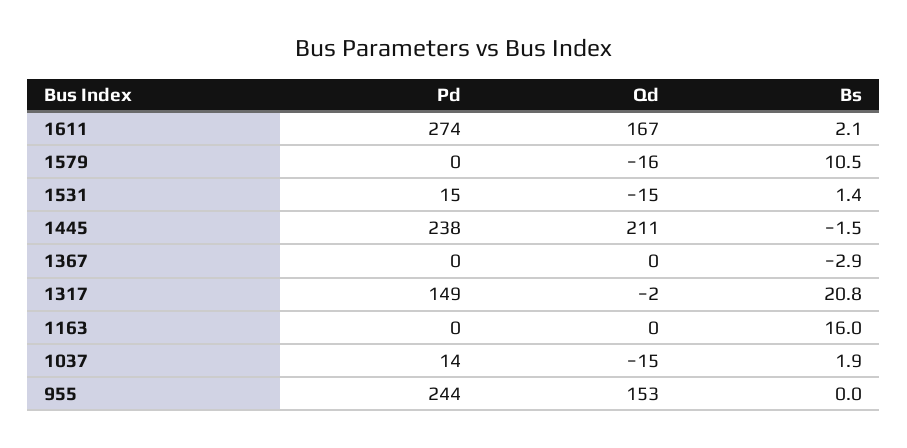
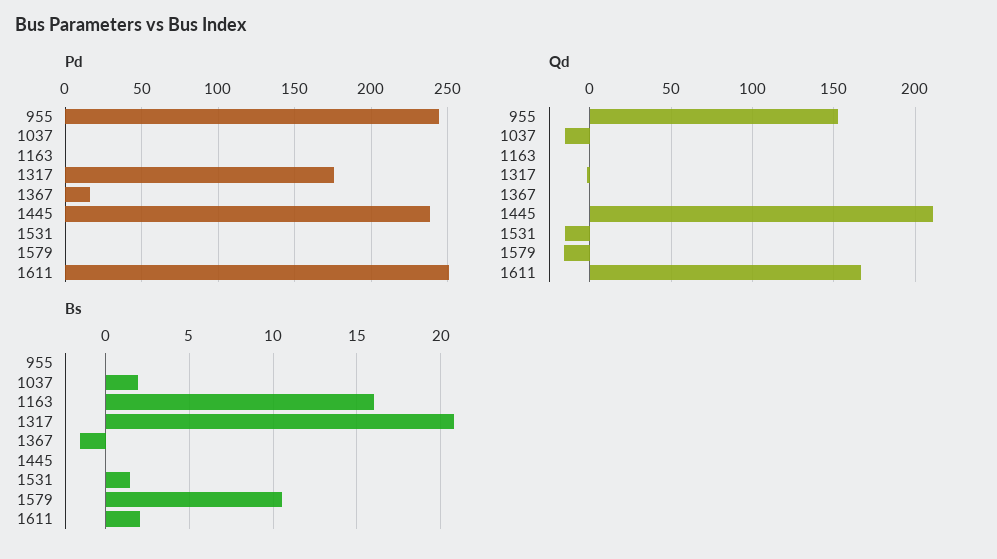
  {
    "Pd": {
-     "1611": 274,
+     "1611": 250,
      "1579": 0,
-     "1531": 15,
+     "1531": 0,
      "1445": 238,
-     "1367": 0,
+     "1367": 15,
-     "1317": 149,
+     "1317": 175,
      "1163": 0,
-     "1037": 14,
+     "1037": 0,
      "955": 244
    },
    "Qd": {
      "1611": 167,
      "1579": -16,
      "1531": -15,
      "1445": 211,
      "1367": 0,
      "1317": -2,
      "1163": 0,
      "1037": -15,
      "955": 153
    },
    "Bs": {
      "1611": 2.1,
      "1579": 10.5,
      "1531": 1.4,
-     "1445": -1.5,
+     "1445": 0,
-     "1367": -2.9,
+     "1367": -1.5,
      "1317": 20.8,
      "1163": 16,
      "1037": 1.9,
      "955": 0
    }
  }

